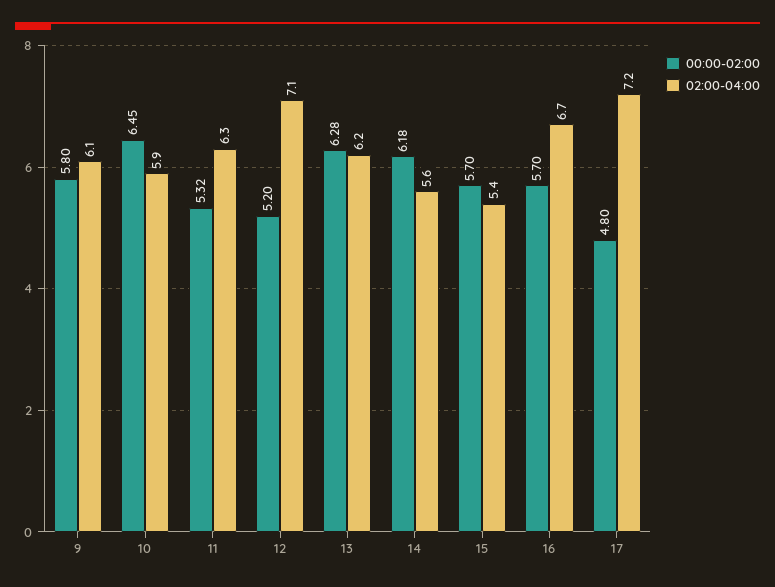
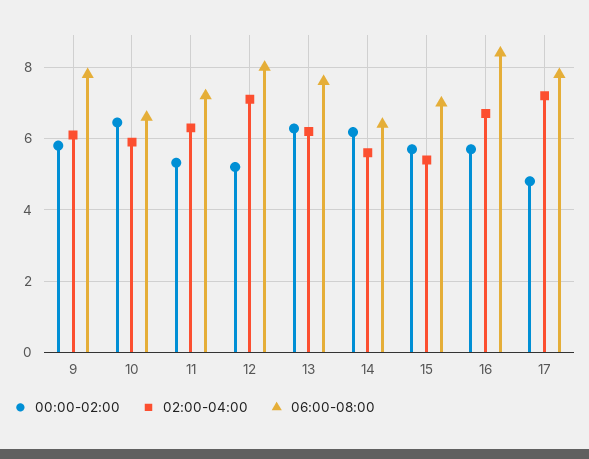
  {
    "00:00-02:00": {
      "9": 5.8,
      "10": 6.45,
      "11": 5.32,
      "12": 5.2,
      "13": 6.28,
      "14": 6.18,
      "15": 5.7,
      "16": 5.7,
      "17": 4.8
    },
    "02:00-04:00": {
      "9": 6.1,
      "10": 5.9,
      "11": 6.3,
      "12": 7.1,
      "13": 6.2,
      "14": 5.6,
      "15": 5.4,
      "16": 6.7,
      "17": 7.2
-   }
+   },
+   "06:00-08:00": {
+     "9": 7.8,
+     "10": 6.6,
+     "11": 7.2,
+     "12": 8,
+     "13": 7.6,
+     "14": 6.4,
+     "15": 7,
+     "16": 8.4,
+     "17": 7.8
+   }
  }

